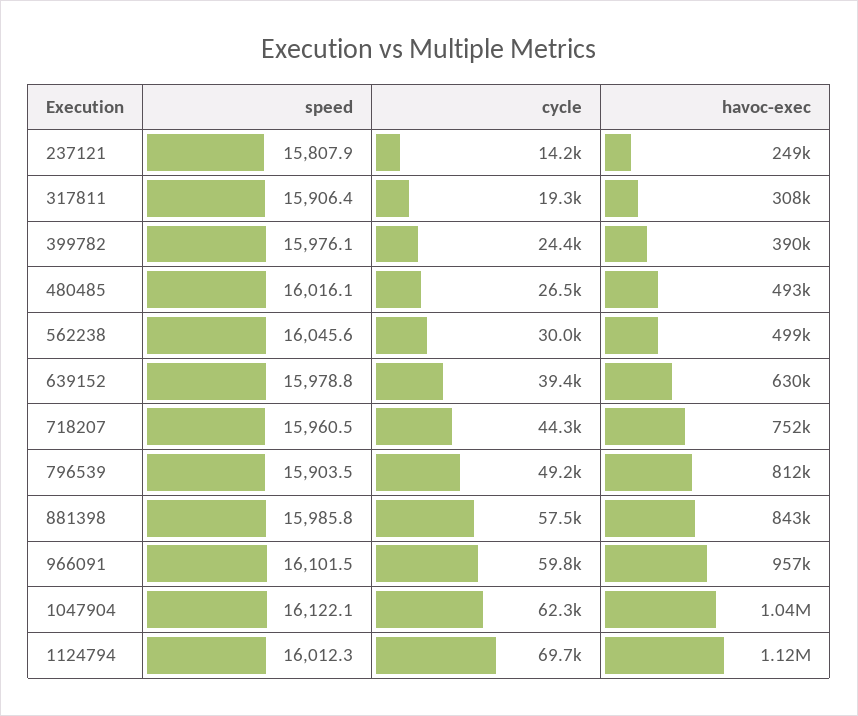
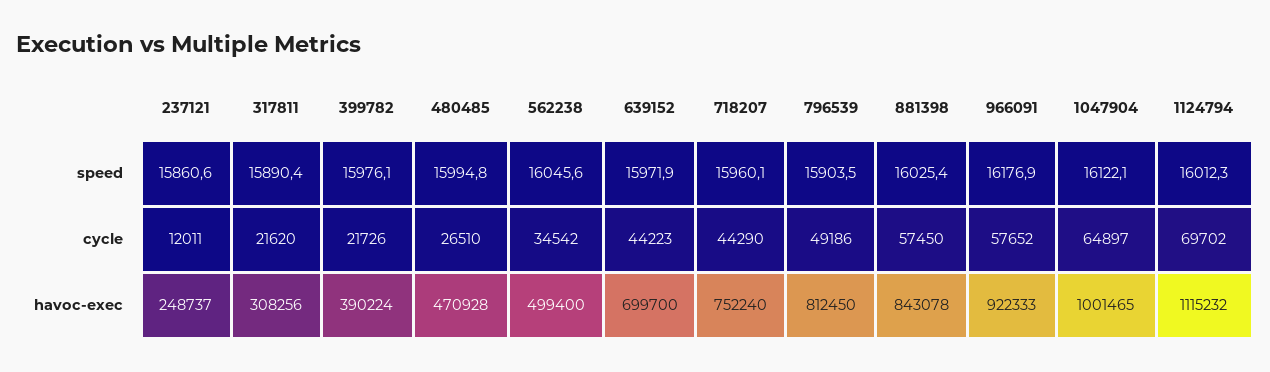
  {
    "speed": {
-     "237121": 15807.9,
+     "237121": 15860.6,
-     "317811": 15906.4,
+     "317811": 15890.4,
      "399782": 15976.1,
-     "480485": 16016.1,
+     "480485": 15994.8,
      "562238": 16045.6,
-     "639152": 15978.8,
+     "639152": 15971.9,
-     "718207": 15960.5,
+     "718207": 15960.1,
      "796539": 15903.5,
-     "881398": 15985.8,
+     "881398": 16025.4,
-     "966091": 16101.5,
+     "966091": 16176.9,
      "1047904": 16122.1,
      "1124794": 16012.3
    },
    "cycle": {
-     "237121": 14200,
+     "237121": 12011,
-     "317811": 19300,
+     "317811": 21620,
-     "399782": 24400,
+     "399782": 21726,
      "480485": 26510,
-     "562238": 30000,
+     "562238": 34542,
-     "639152": 39400,
+     "639152": 44223,
      "718207": 44290,
      "796539": 49186,
      "881398": 57450,
-     "966091": 59800,
+     "966091": 57652,
-     "1047904": 62300,
+     "1047904": 64897,
      "1124794": 69702
    },
    "havoc-exec": {
      "237121": 248737,
      "317811": 308256,
      "399782": 390224,
-     "480485": 493000,
+     "480485": 470928,
      "562238": 499400,
-     "639152": 630000,
+     "639152": 699700,
      "718207": 752240,
      "796539": 812450,
      "881398": 843078,
-     "966091": 957000,
+     "966091": 922333,
-     "1047904": 1040000,
+     "1047904": 1001465,
      "1124794": 1115232
    }
  }

